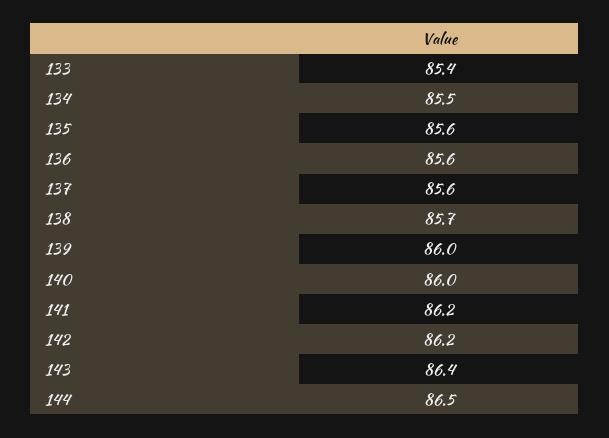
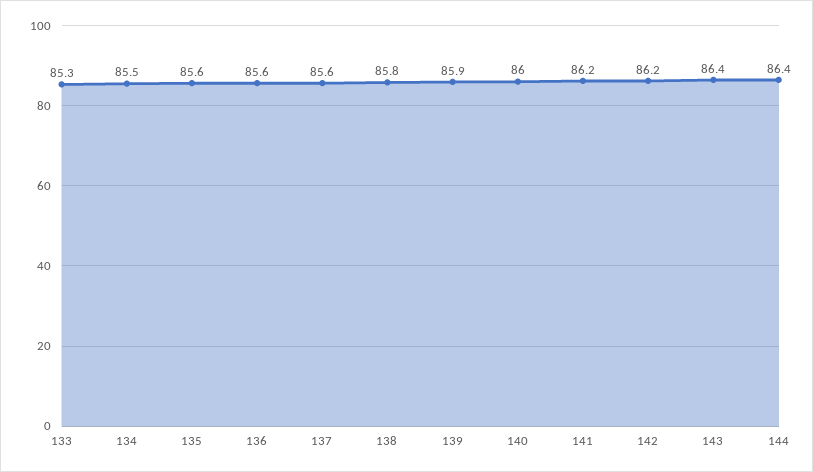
  {
-   "133": 85.4,
+   "133": 85.3,
    "134": 85.5,
    "135": 85.6,
    "136": 85.6,
    "137": 85.6,
-   "138": 85.7,
+   "138": 85.8,
-   "139": 86,
+   "139": 85.9,
    "140": 86,
    "141": 86.2,
    "142": 86.2,
    "143": 86.4,
-   "144": 86.5
+   "144": 86.4
  }

